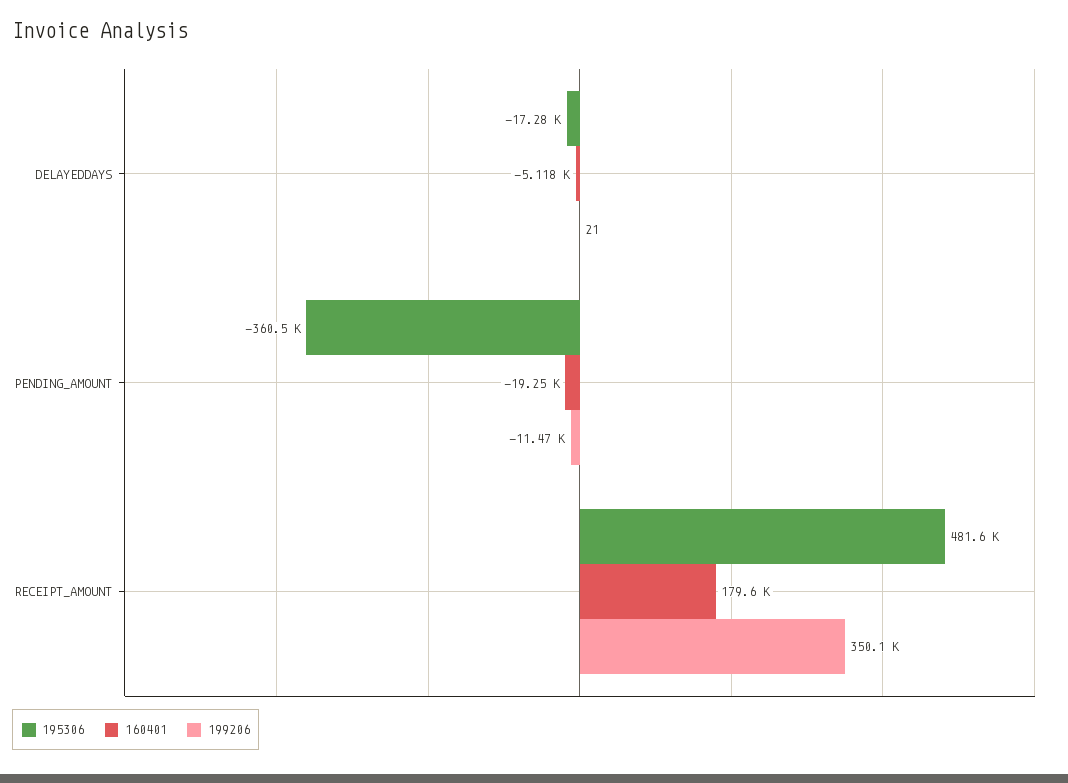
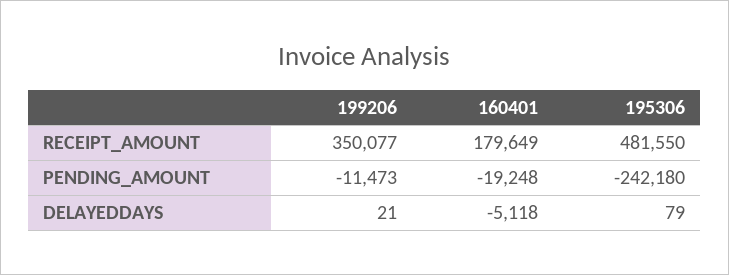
  {
    "195306": {
-     "DELAYEDDAYS": -17280,
+     "DELAYEDDAYS": 79,
-     "PENDING_AMOUNT": -360500,
+     "PENDING_AMOUNT": -242180,
      "RECEIPT_AMOUNT": 481550
    },
    "160401": {
      "DELAYEDDAYS": -5118,
      "PENDING_AMOUNT": -19248,
      "RECEIPT_AMOUNT": 179649
    },
    "199206": {
      "DELAYEDDAYS": 21,
      "PENDING_AMOUNT": -11473,
      "RECEIPT_AMOUNT": 350077
    }
  }

